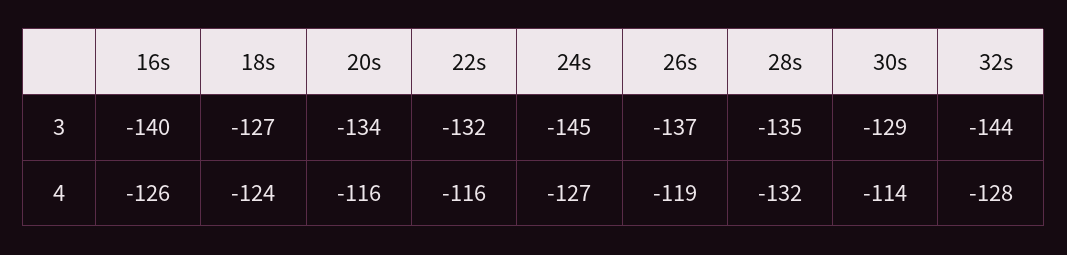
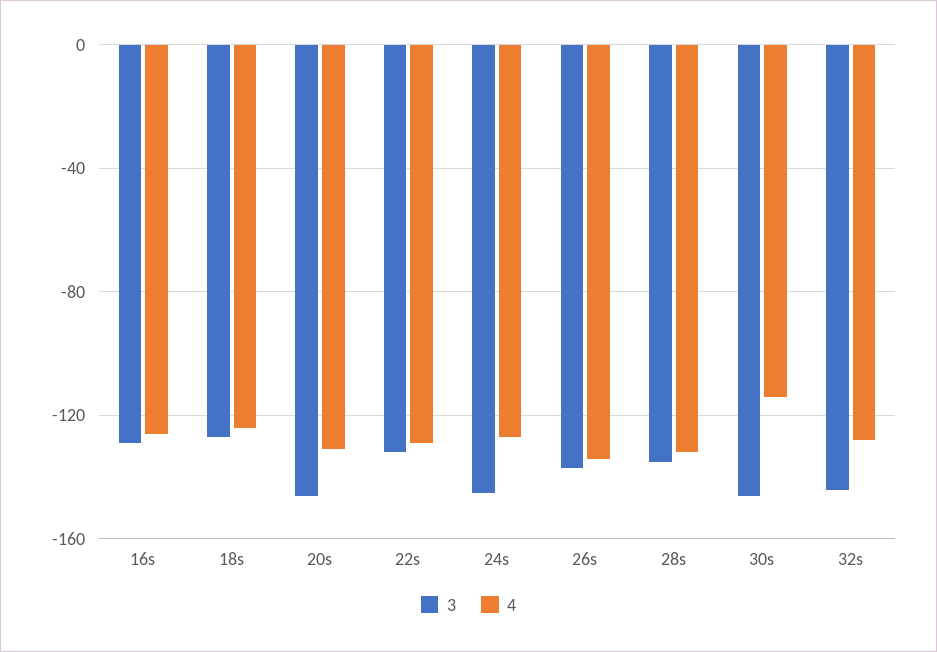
  {
    "3": {
-     "16s": -140,
+     "16s": -130,
      "18s": -127,
-     "20s": -134,
+     "20s": -145,
      "22s": -132,
      "24s": -145,
      "26s": -137,
      "28s": -135,
-     "30s": -129,
+     "30s": -145,
      "32s": -144
    },
    "4": {
      "16s": -126,
      "18s": -124,
-     "20s": -116,
+     "20s": -130,
-     "22s": -116,
+     "22s": -130,
      "24s": -127,
-     "26s": -119,
+     "26s": -135,
      "28s": -132,
      "30s": -114,
      "32s": -128
    }
  }

